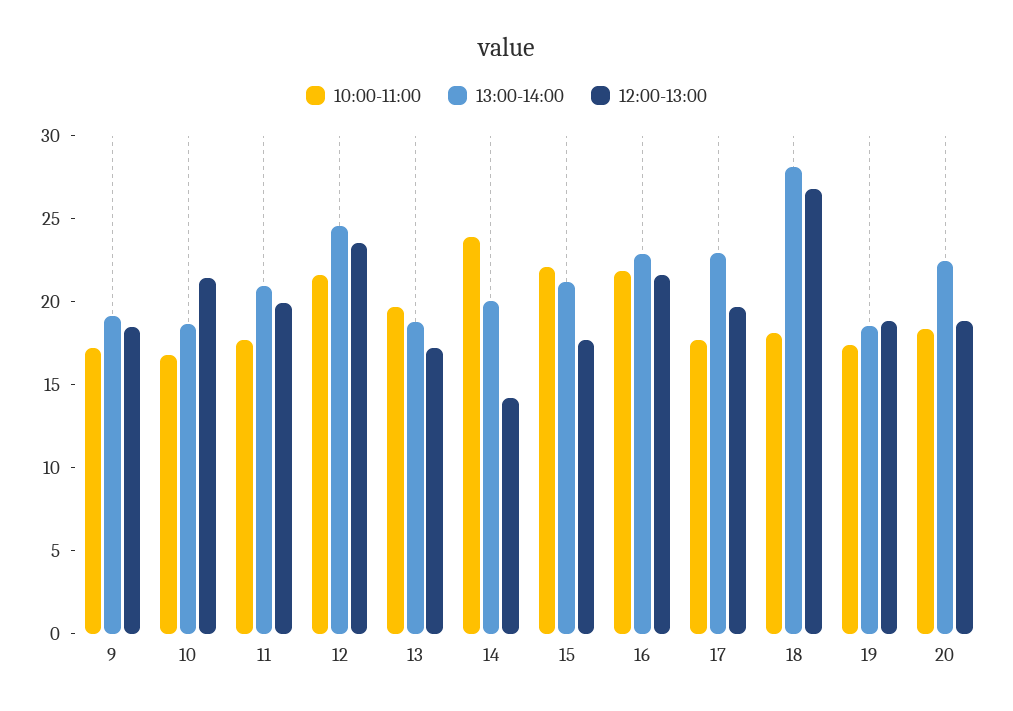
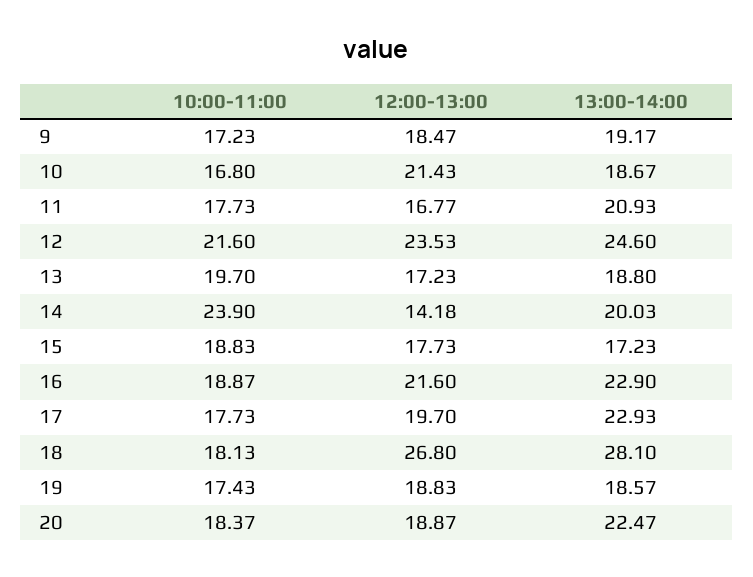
  {
    "10:00-11:00": {
      "9": 17.23,
      "10": 16.8,
      "11": 17.73,
      "12": 21.6,
      "13": 19.7,
      "14": 23.9,
-     "15": 22,
+     "15": 18.83,
-     "16": 22,
+     "16": 18.87,
      "17": 17.73,
      "18": 18.13,
      "19": 17.43,
      "20": 18.37
    },
    "13:00-14:00": {
      "9": 19.17,
      "10": 18.67,
      "11": 20.93,
      "12": 24.6,
      "13": 18.8,
      "14": 20.03,
-     "15": 21,
+     "15": 17.23,
      "16": 22.9,
      "17": 22.93,
      "18": 28.1,
      "19": 18.57,
      "20": 22.47
    },
    "12:00-13:00": {
      "9": 18.47,
      "10": 21.43,
-     "11": 20,
+     "11": 16.77,
      "12": 23.53,
      "13": 17.23,
      "14": 14.18,
      "15": 17.73,
      "16": 21.6,
      "17": 19.7,
      "18": 26.8,
      "19": 18.83,
      "20": 18.87
    }
  }

